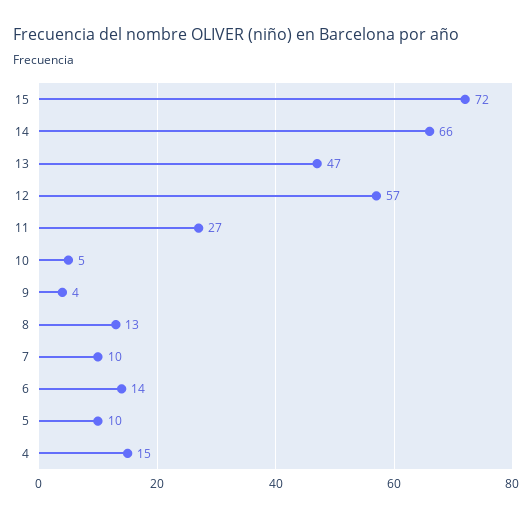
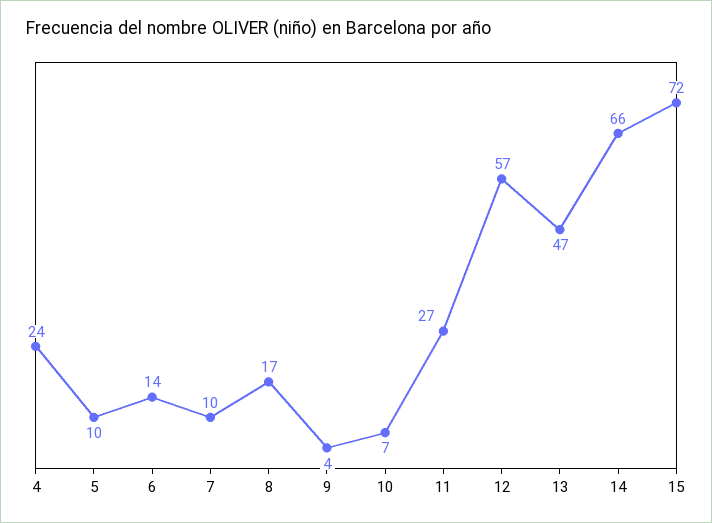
  {
    "15": 72,
    "14": 66,
    "13": 47,
    "12": 57,
    "11": 27,
-   "10": 5,
+   "10": 7,
    "9": 4,
-   "8": 13,
+   "8": 17,
    "7": 10,
    "6": 14,
    "5": 10,
-   "4": 15
+   "4": 24
  }

